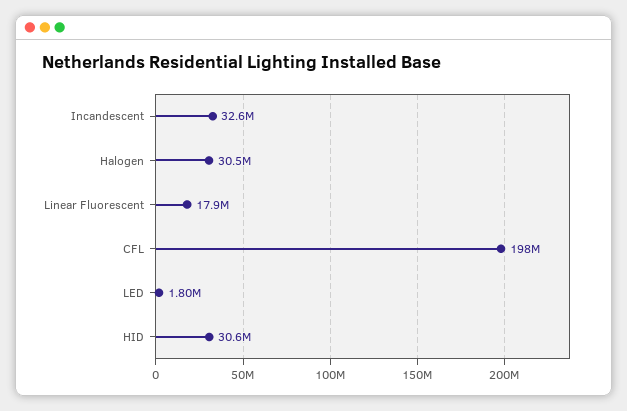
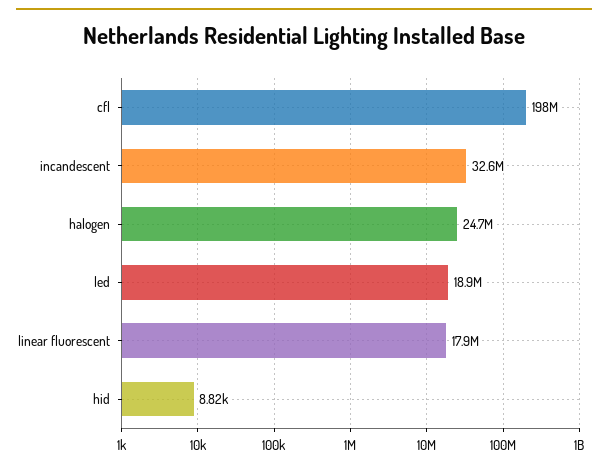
  {
    "Incandescent": 32600000,
-   "Halogen": 30500000,
+   "Halogen": 24700000,
    "Linear Fluorescent": 17900000,
    "CFL": 198000000,
-   "LED": 1800000,
+   "LED": 18900000,
-   "HID": 30600000
+   "HID": 8820
  }

